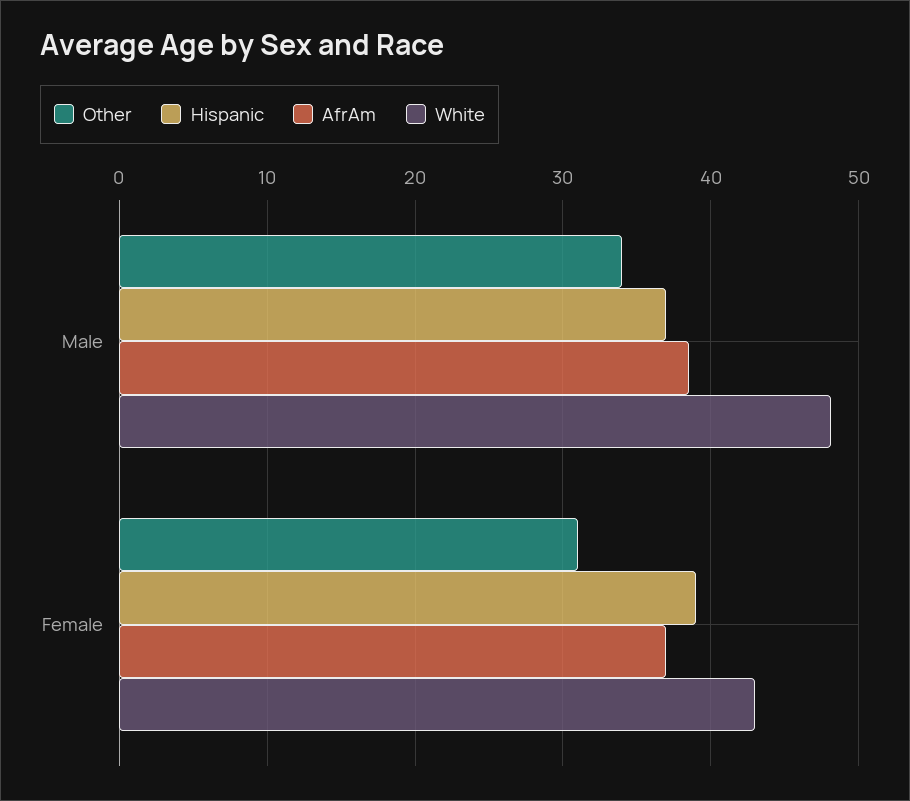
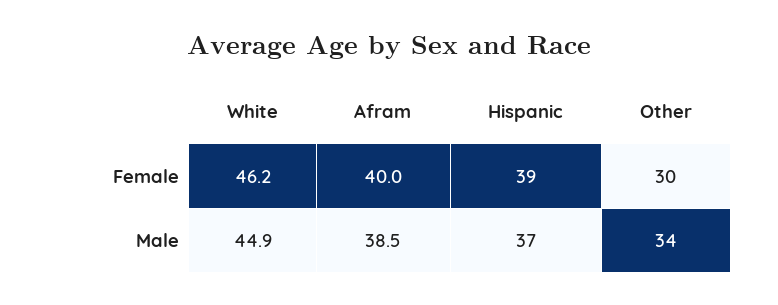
  {
    "Other": {
      "Male": 34,
-     "Female": 31
+     "Female": 30
    },
    "Hispanic": {
      "Male": 37,
      "Female": 39
    },
    "AfrAm": {
      "Male": 38.5,
-     "Female": 37
+     "Female": 40
    },
    "White": {
-     "Male": 48,
+     "Male": 44.9,
-     "Female": 43
+     "Female": 46.2
    }
  }

